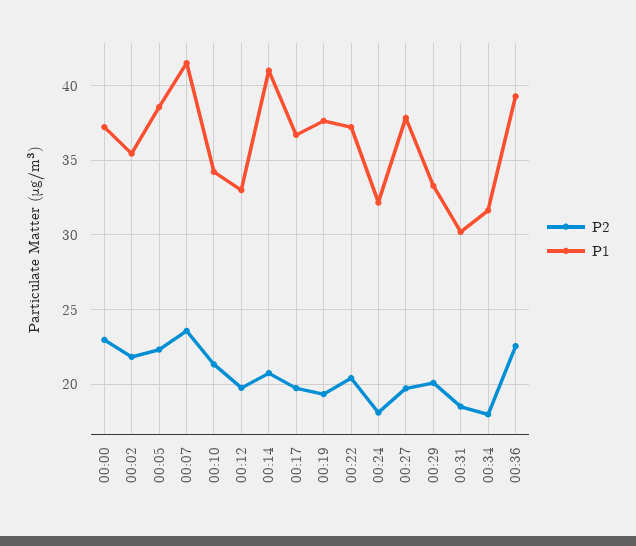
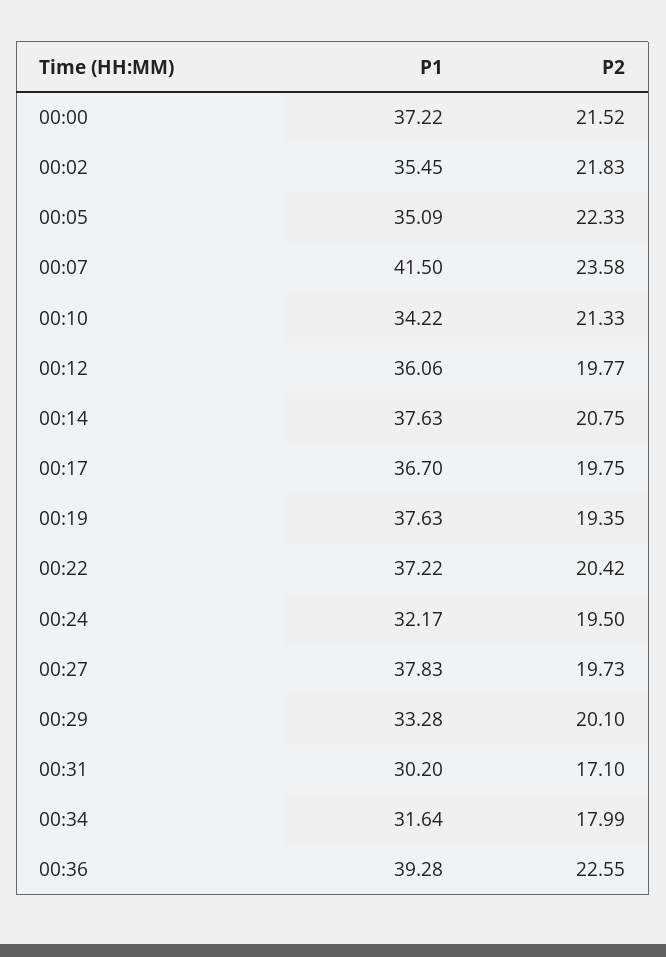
  {
    "P2": {
-     "00:00": 23,
+     "00:00": 21.52,
      "00:02": 21.83,
      "00:05": 22.33,
      "00:07": 23.58,
      "00:10": 21.33,
      "00:12": 19.77,
      "00:14": 20.75,
      "00:17": 19.75,
      "00:19": 19.35,
      "00:22": 20.42,
-     "00:24": 18,
+     "00:24": 19.5,
      "00:27": 19.73,
      "00:29": 20.1,
-     "00:31": 18.5,
+     "00:31": 17.1,
      "00:34": 17.99,
      "00:36": 22.55
    },
    "P1": {
      "00:00": 37.22,
      "00:02": 35.45,
-     "00:05": 38.5,
+     "00:05": 35.09,
      "00:07": 41.5,
      "00:10": 34.22,
-     "00:12": 33,
+     "00:12": 36.06,
-     "00:14": 41,
+     "00:14": 37.63,
      "00:17": 36.7,
      "00:19": 37.63,
      "00:22": 37.22,
      "00:24": 32.17,
      "00:27": 37.83,
      "00:29": 33.28,
      "00:31": 30.2,
      "00:34": 31.64,
      "00:36": 39.28
    }
  }

